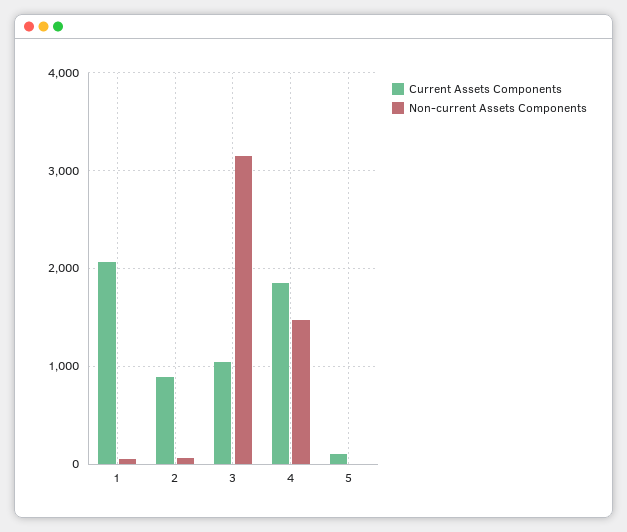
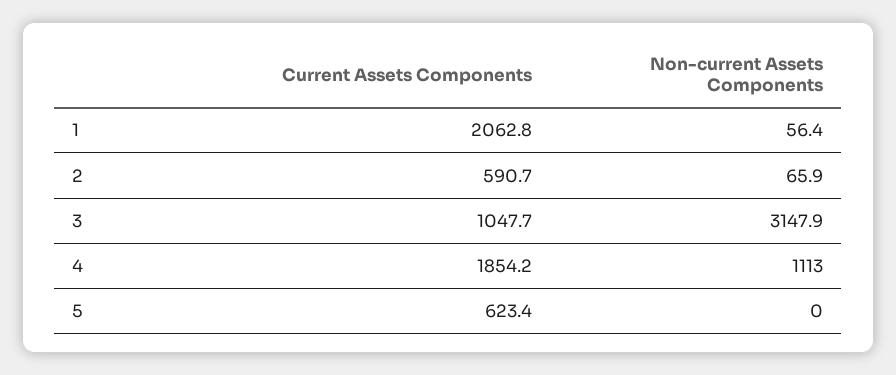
  {
    "Current Assets Components": {
      "1": 2062.8,
-     "2": 900,
+     "2": 590.7,
      "3": 1047.7,
      "4": 1854.2,
-     "5": 100
+     "5": 623.4
    },
    "Non-current Assets Components": {
      "1": 56.4,
      "2": 65.9,
      "3": 3147.9,
-     "4": 1500,
+     "4": 1113,
      "5": 0
    }
  }

